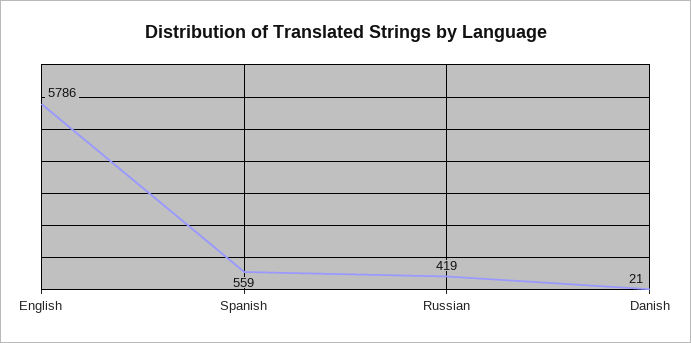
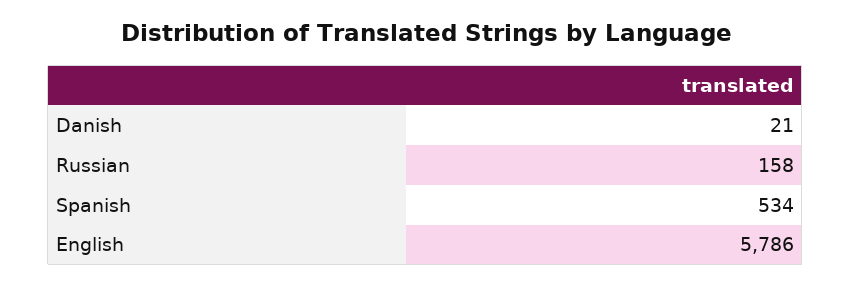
  {
    "English": 5786,
-   "Spanish": 559,
+   "Spanish": 534,
-   "Russian": 419,
+   "Russian": 158,
    "Danish": 21
  }

